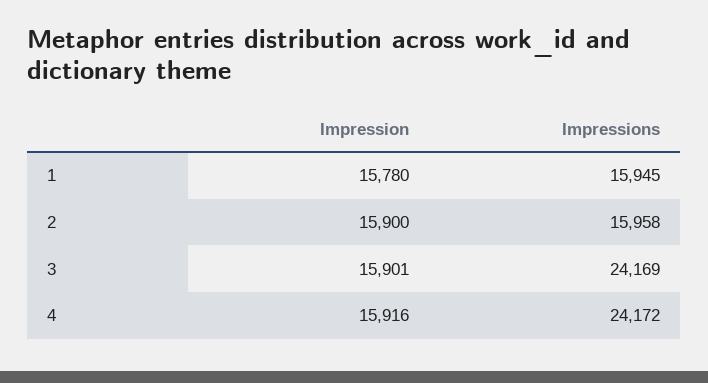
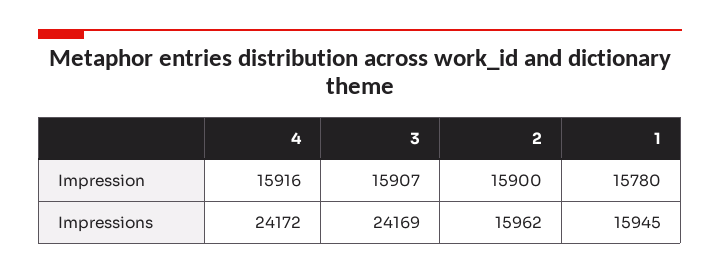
  {
    "Impression": {
      "1": 15780,
      "2": 15900,
-     "3": 15901,
+     "3": 15907,
      "4": 15916
    },
    "Impressions": {
      "1": 15945,
-     "2": 15958,
+     "2": 15962,
      "3": 24169,
      "4": 24172
    }
  }

